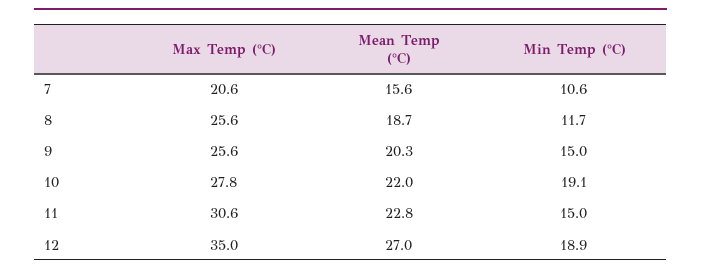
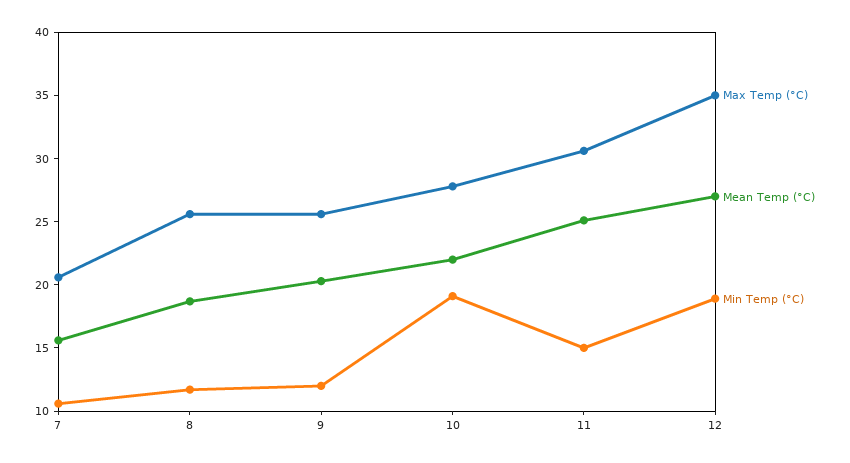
  {
    "Max Temp (°C)": {
      "7": 20.6,
      "8": 25.6,
      "9": 25.6,
      "10": 27.8,
      "11": 30.6,
      "12": 35
    },
    "Mean Temp (°C)": {
      "7": 15.6,
      "8": 18.7,
      "9": 20.3,
      "10": 22,
-     "11": 22.8,
+     "11": 25,
      "12": 27
    },
    "Min Temp (°C)": {
      "7": 10.6,
      "8": 11.7,
-     "9": 15,
+     "9": 12,
      "10": 19.1,
      "11": 15,
      "12": 18.9
    }
  }

